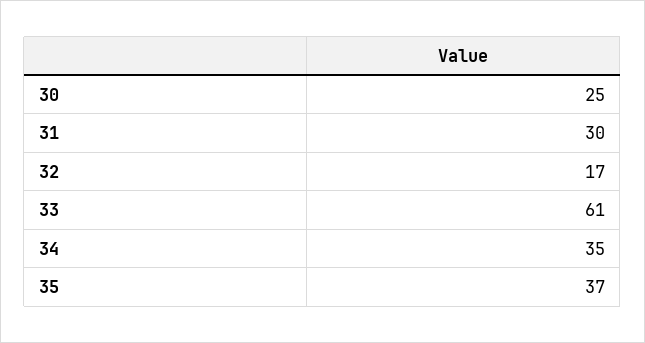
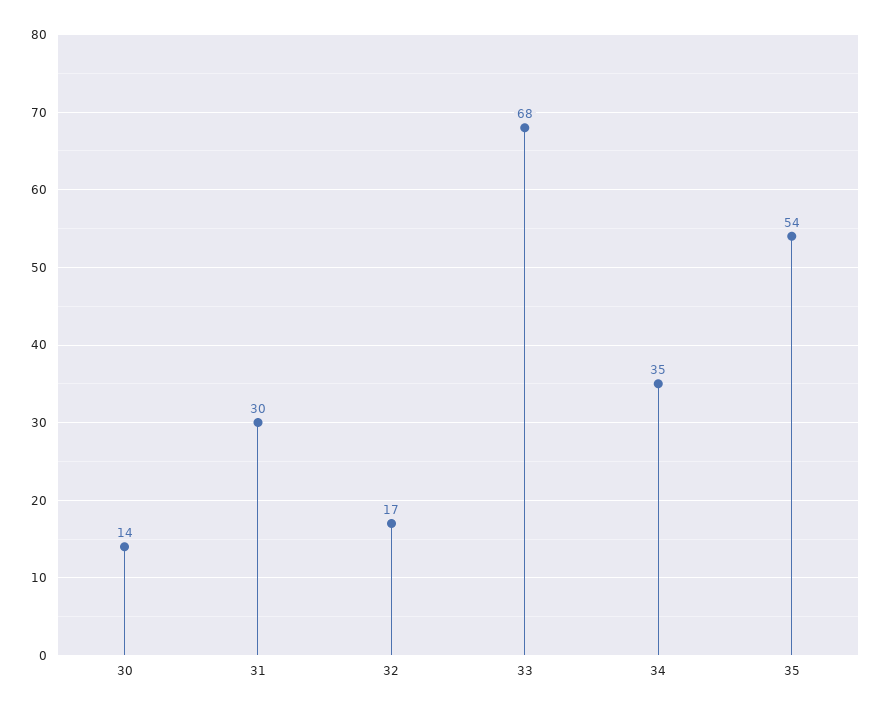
  {
-   "30": 25,
+   "30": 14,
    "31": 30,
    "32": 17,
-   "33": 61,
+   "33": 68,
    "34": 35,
-   "35": 37
+   "35": 54
  }

